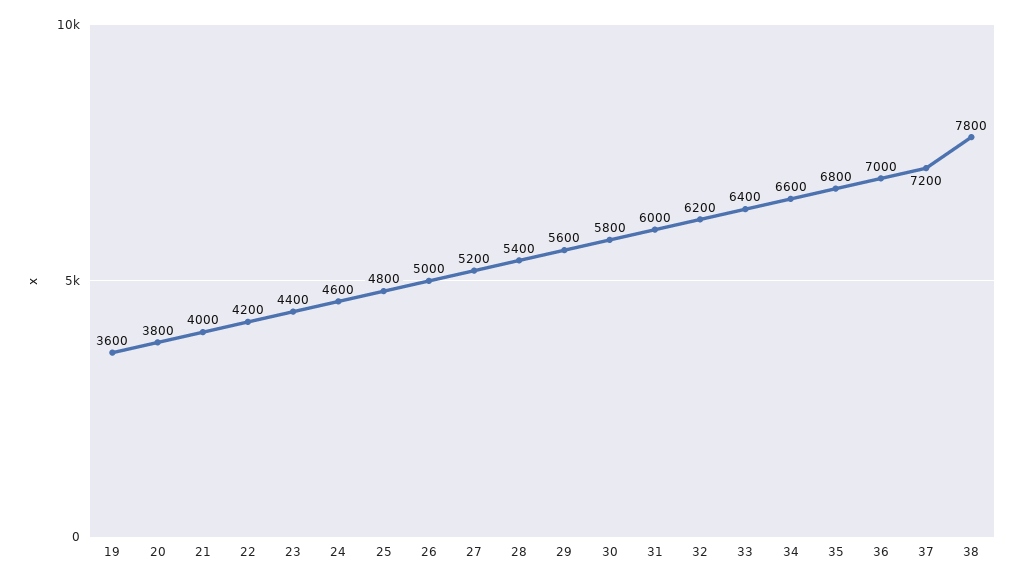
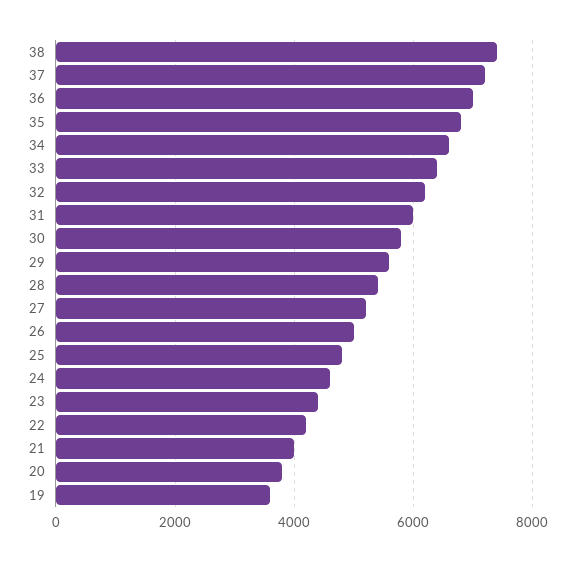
  {
    "19": 3600,
    "20": 3800,
    "21": 4000,
    "22": 4200,
    "23": 4400,
    "24": 4600,
    "25": 4800,
    "26": 5000,
    "27": 5200,
    "28": 5400,
    "29": 5600,
    "30": 5800,
    "31": 6000,
    "32": 6200,
    "33": 6400,
    "34": 6600,
    "35": 6800,
    "36": 7000,
    "37": 7200,
-   "38": 7800
+   "38": 7400
  }

